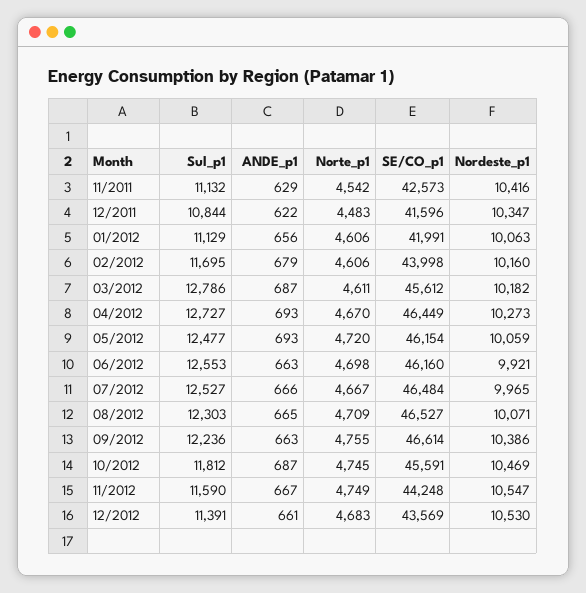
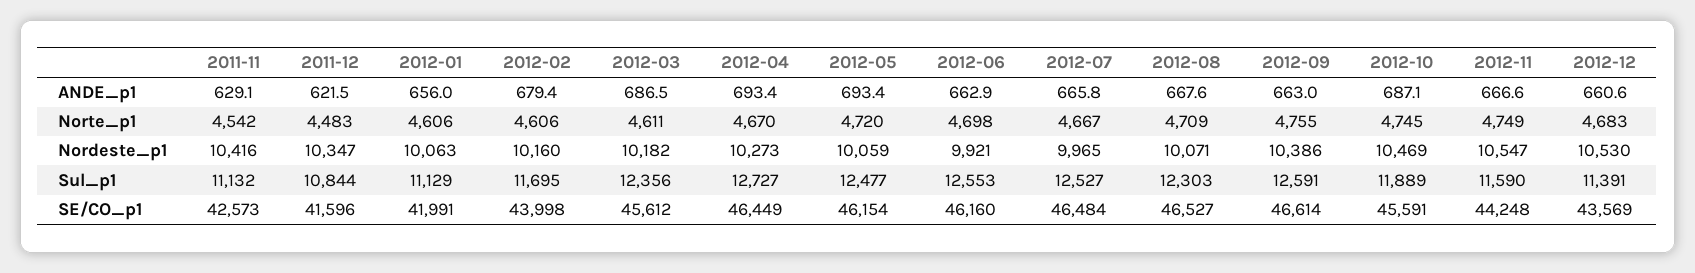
  {
    "Sul_p1": {
      "11/2011": 11132,
      "12/2011": 10844,
      "01/2012": 11129,
      "02/2012": 11695,
-     "03/2012": 12786,
+     "03/2012": 12356,
      "04/2012": 12727,
      "05/2012": 12477,
      "06/2012": 12553,
      "07/2012": 12527,
      "08/2012": 12303,
-     "09/2012": 12236,
+     "09/2012": 12591,
-     "10/2012": 11812,
+     "10/2012": 11889,
      "11/2012": 11590,
      "12/2012": 11391
    },
    "ANDE_p1": {
      "11/2011": 629.1,
      "12/2011": 621.5,
      "01/2012": 656,
      "02/2012": 679.4,
      "03/2012": 686.5,
      "04/2012": 693.4,
      "05/2012": 693.4,
      "06/2012": 662.9,
      "07/2012": 665.8,
-     "08/2012": 665,
+     "08/2012": 667.6,
      "09/2012": 663,
      "10/2012": 687.1,
      "11/2012": 666.6,
      "12/2012": 660.6
    },
    "Norte_p1": {
      "11/2011": 4542,
      "12/2011": 4483,
      "01/2012": 4606,
      "02/2012": 4606,
      "03/2012": 4611,
      "04/2012": 4670,
      "05/2012": 4720,
      "06/2012": 4698,
      "07/2012": 4667,
      "08/2012": 4709,
      "09/2012": 4755,
      "10/2012": 4745,
      "11/2012": 4749,
      "12/2012": 4683
    },
    "SE/CO_p1": {
      "11/2011": 42573,
      "12/2011": 41596,
      "01/2012": 41991,
      "02/2012": 43998,
      "03/2012": 45612,
      "04/2012": 46449,
      "05/2012": 46154,
      "06/2012": 46160,
      "07/2012": 46484,
      "08/2012": 46527,
      "09/2012": 46614,
      "10/2012": 45591,
      "11/2012": 44248,
      "12/2012": 43569
    },
    "Nordeste_p1": {
      "11/2011": 10416,
      "12/2011": 10347,
      "01/2012": 10063,
      "02/2012": 10160,
      "03/2012": 10182,
      "04/2012": 10273,
      "05/2012": 10059,
      "06/2012": 9921,
      "07/2012": 9965,
      "08/2012": 10071,
      "09/2012": 10386,
      "10/2012": 10469,
      "11/2012": 10547,
      "12/2012": 10530
    }
  }

